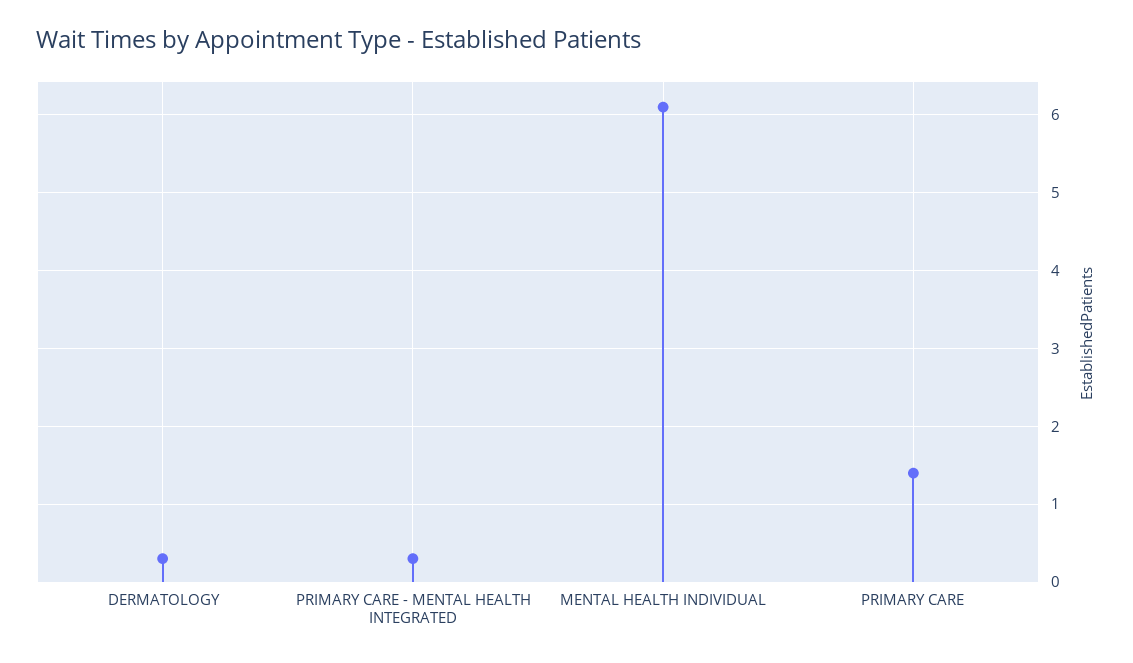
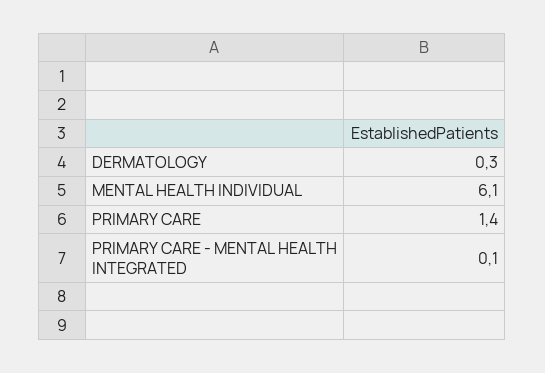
  {
    "DERMATOLOGY": 0.3,
-   "PRIMARY CARE - MENTAL HEALTH INTEGRATED": 0.3,
+   "PRIMARY CARE - MENTAL HEALTH INTEGRATED": 0.1,
    "MENTAL HEALTH INDIVIDUAL": 6.1,
    "PRIMARY CARE": 1.4
  }

